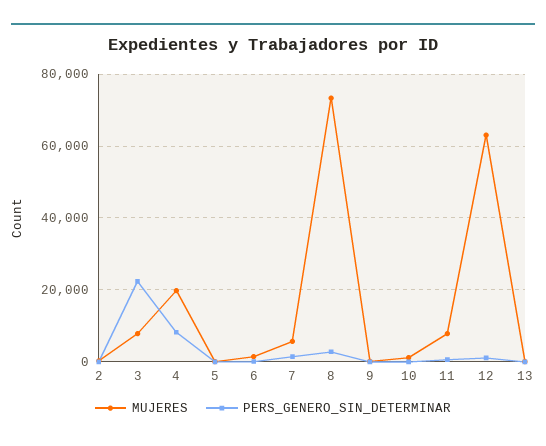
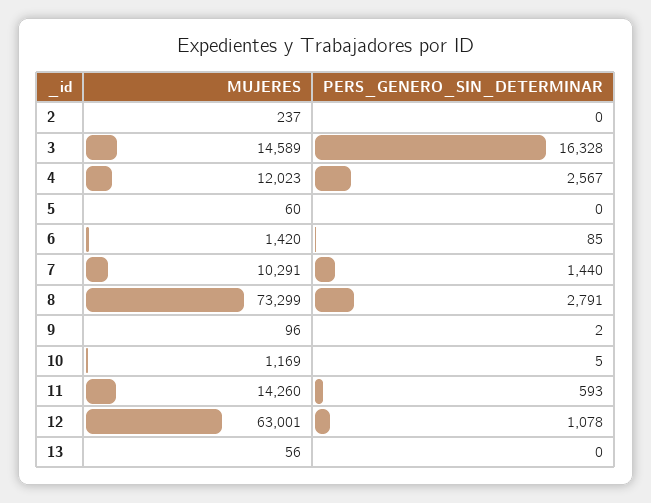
  {
    "MUJERES": {
      "2": 237,
-     "3": 8000,
+     "3": 14589,
-     "4": 20000,
+     "4": 12023,
      "5": 60,
      "6": 1420,
-     "7": 6000,
+     "7": 10291,
      "8": 73299,
      "9": 96,
      "10": 1169,
-     "11": 8000,
+     "11": 14260,
      "12": 63001,
      "13": 56
    },
    "PERS_GENERO_SIN_DETERMINAR": {
      "2": 0,
-     "3": 22000,
+     "3": 16328,
-     "4": 8000,
+     "4": 2567,
      "5": 0,
      "6": 85,
      "7": 1440,
      "8": 2791,
      "9": 2,
      "10": 5,
      "11": 593,
      "12": 1078,
      "13": 0
    }
  }

